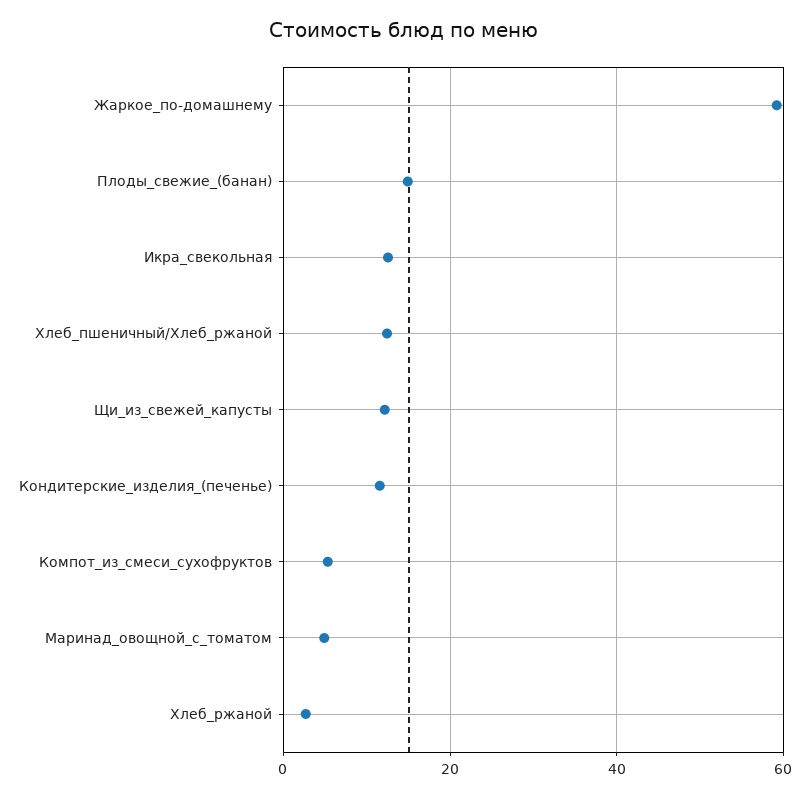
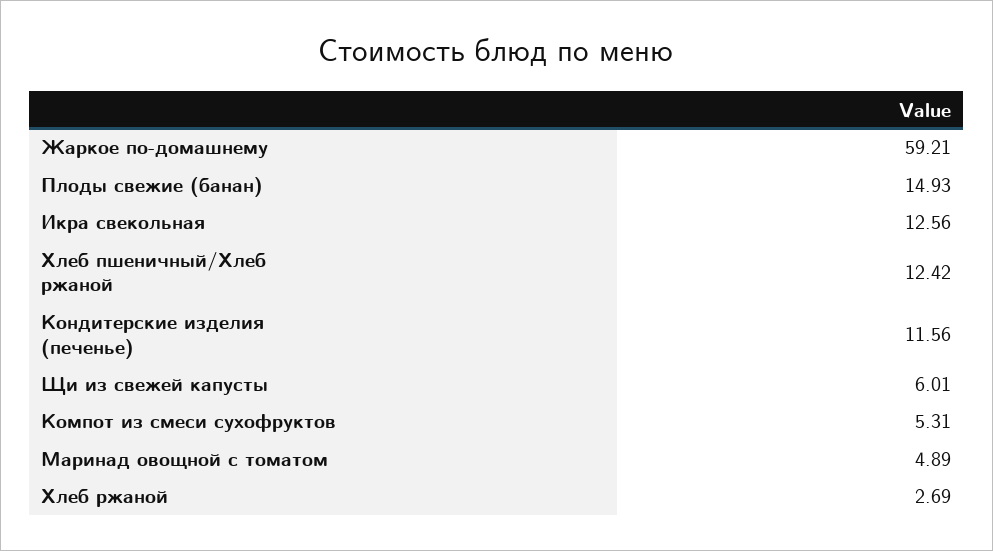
  {
    "Жаркое_по-домашнему": 59.21,
    "Плоды_свежие_(банан)": 14.93,
    "Икра_свекольная": 12.56,
    "Хлеб_пшеничный/Хлеб_ржаной": 12.42,
-   "Щи_из_свежей_капусты": 12,
+   "Щи_из_свежей_капусты": 6.01,
    "Кондитерские_изделия_(печенье)": 11.56,
    "Компот_из_смеси_сухофруктов": 5.31,
    "Маринад_овощной_с_томатом": 4.89,
    "Хлеб_ржаной": 2.69
  }

